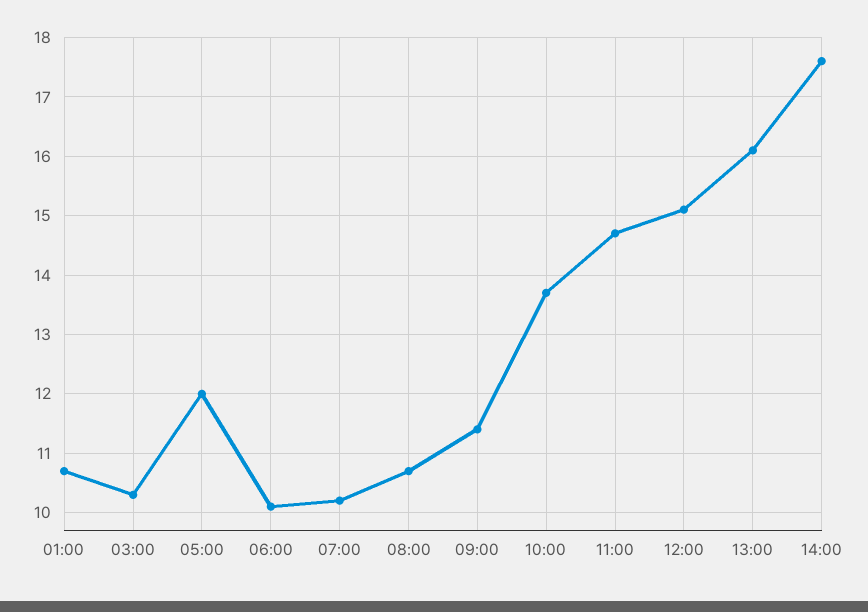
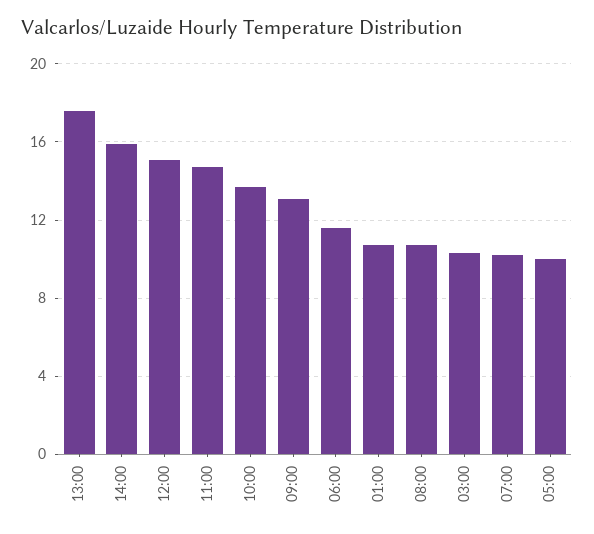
  {
    "01:00": 10.5,
    "03:00": 10.5,
-   "05:00": 12,
+   "05:00": 10,
-   "06:00": 10,
+   "06:00": 11.5,
    "07:00": 10,
    "08:00": 10.5,
-   "09:00": 11.5,
+   "09:00": 13,
    "10:00": 13.5,
    "11:00": 14.5,
    "12:00": 15,
-   "13:00": 16,
+   "13:00": 17.5,
-   "14:00": 17.5
+   "14:00": 16
  }

